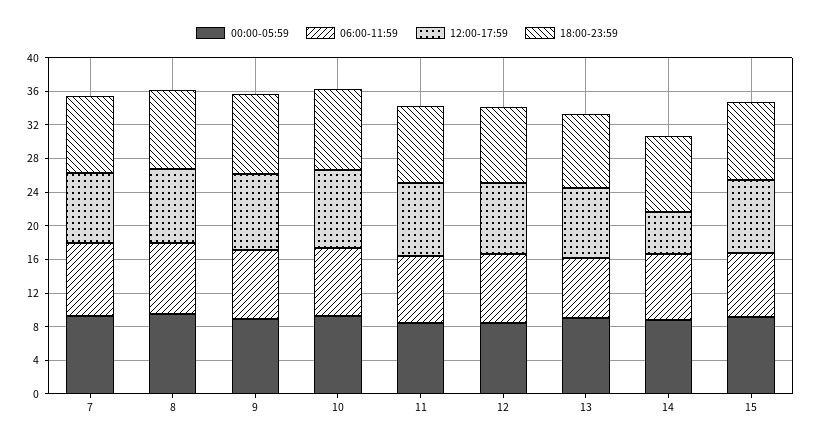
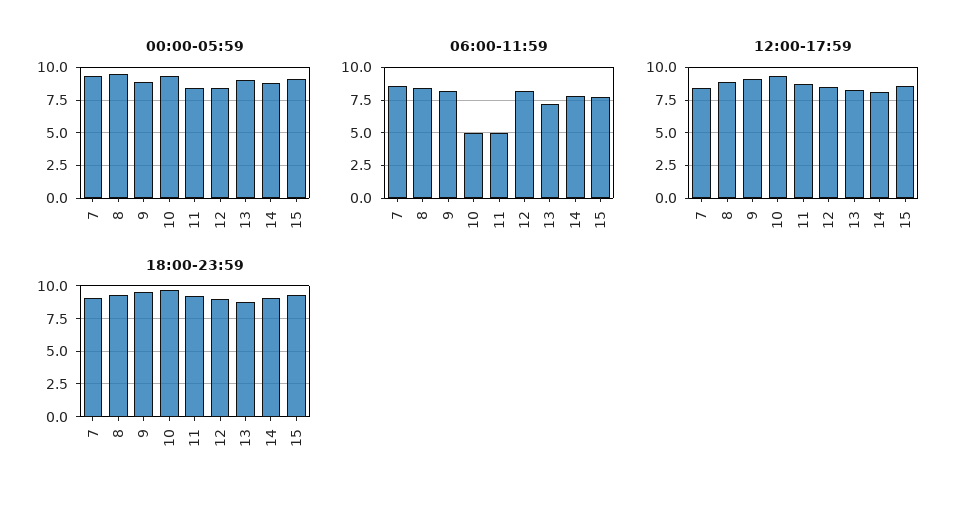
  {
    "00:00-05:59": {
      "7": 9.5,
      "8": 9.5,
      "9": 9,
      "10": 9.5,
      "11": 8.5,
      "12": 8.5,
      "13": 9,
      "14": 9,
      "15": 9
    },
    "06:00-11:59": {
      "7": 8.5,
      "8": 8.5,
      "9": 8,
-     "10": 8,
+     "10": 5,
-     "11": 8,
+     "11": 5,
      "12": 8,
      "13": 7,
      "14": 8,
      "15": 7.5
    },
    "12:00-17:59": {
      "7": 8.5,
      "8": 9,
      "9": 9,
      "10": 9.5,
      "11": 8.5,
      "12": 8.5,
      "13": 8.5,
-     "14": 5,
+     "14": 8,
      "15": 8.5
    },
    "18:00-23:59": {
      "7": 9,
      "8": 9.5,
      "9": 9.5,
      "10": 9.5,
      "11": 9,
      "12": 9,
      "13": 9,
      "14": 9,
      "15": 9.5
    }
  }

